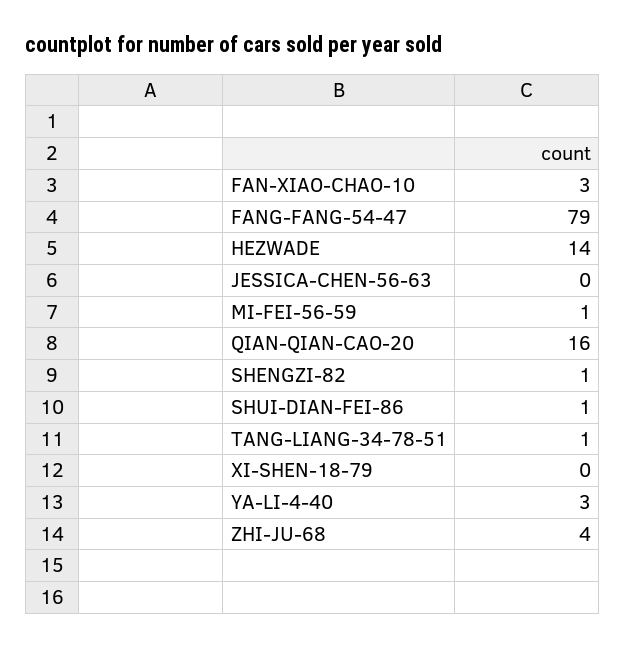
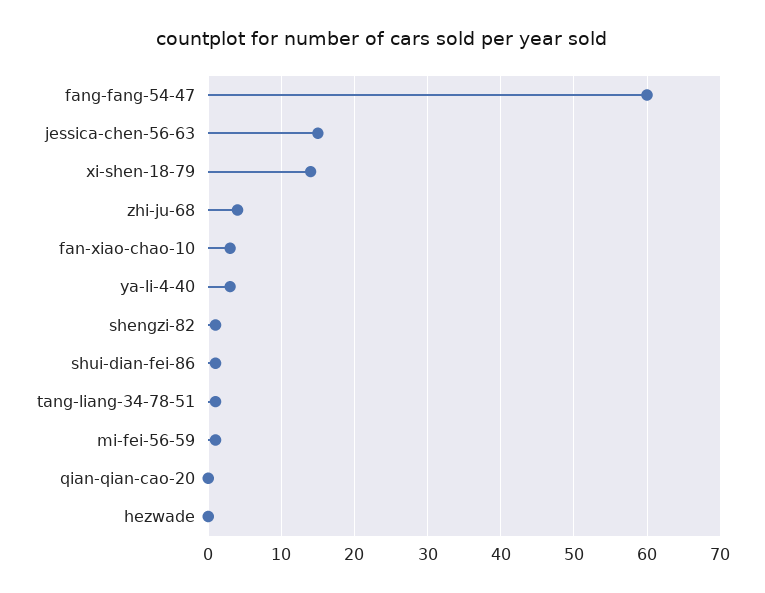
  {
    "FAN-XIAO-CHAO-10": 3,
-   "FANG-FANG-54-47": 79,
+   "FANG-FANG-54-47": 60,
-   "HEZWADE": 14,
+   "HEZWADE": 0,
-   "JESSICA-CHEN-56-63": 0,
+   "JESSICA-CHEN-56-63": 15,
    "MI-FEI-56-59": 1,
-   "QIAN-QIAN-CAO-20": 16,
+   "QIAN-QIAN-CAO-20": 0,
    "SHENGZI-82": 1,
    "SHUI-DIAN-FEI-86": 1,
    "TANG-LIANG-34-78-51": 1,
-   "XI-SHEN-18-79": 0,
+   "XI-SHEN-18-79": 14,
    "YA-LI-4-40": 3,
    "ZHI-JU-68": 4
  }

